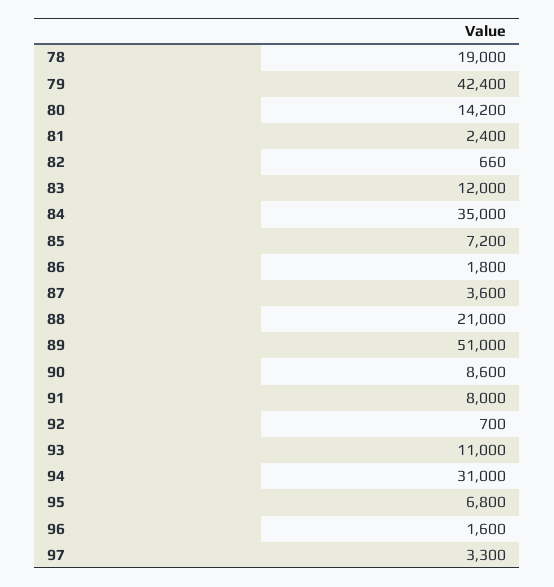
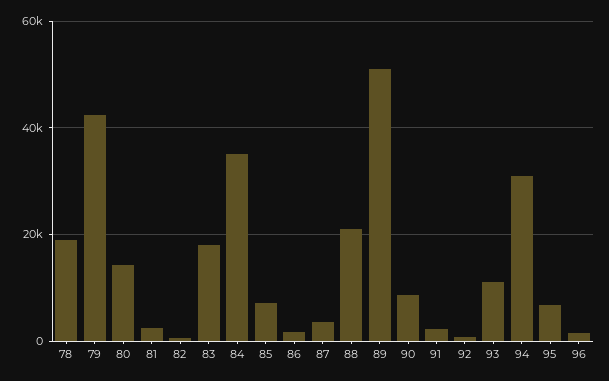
  {
    "78": 19000,
    "79": 42400,
    "80": 14200,
    "81": 2400,
    "82": 660,
-   "83": 12000,
+   "83": 18000,
    "84": 35000,
    "85": 7200,
    "86": 1800,
    "87": 3600,
    "88": 21000,
    "89": 51000,
    "90": 8600,
-   "91": 8000,
+   "91": 2000,
    "92": 700,
    "93": 11000,
    "94": 31000,
    "95": 6800,
-   "96": 1600,
+   "96": 1600
-   "97": 3300
  }

